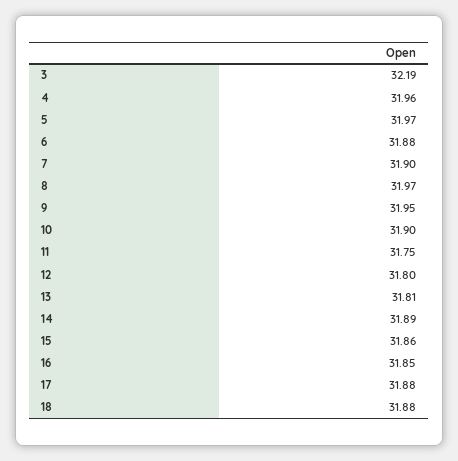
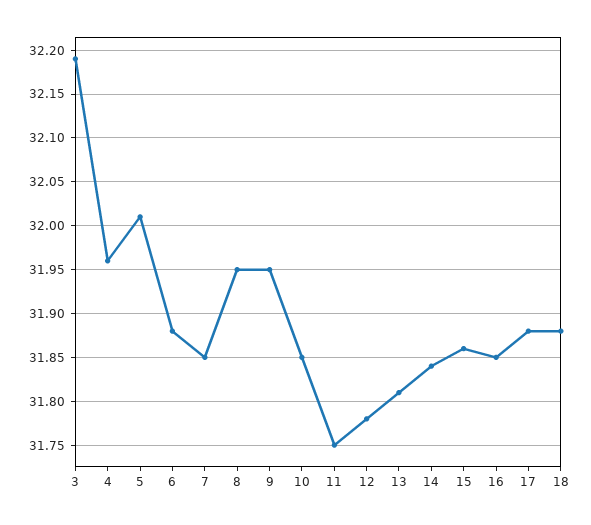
  {
    "3": 32.19,
    "4": 31.96,
-   "5": 31.97,
+   "5": 32.01,
    "6": 31.88,
-   "7": 31.9,
+   "7": 31.85,
-   "8": 31.97,
+   "8": 31.95,
    "9": 31.95,
-   "10": 31.9,
+   "10": 31.85,
    "11": 31.75,
-   "12": 31.8,
+   "12": 31.78,
    "13": 31.81,
-   "14": 31.89,
+   "14": 31.84,
    "15": 31.86,
    "16": 31.85,
    "17": 31.88,
    "18": 31.88
  }

